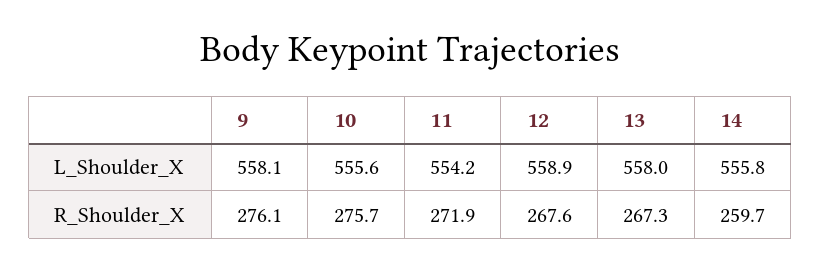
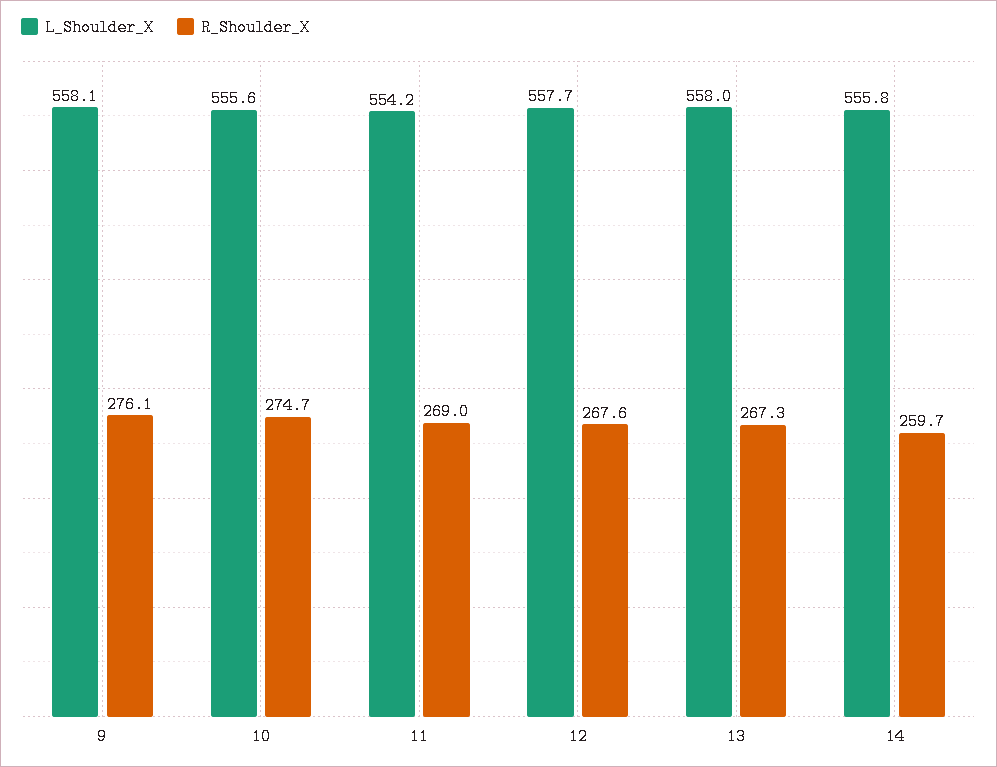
  {
    "L_Shoulder_X": {
      "9": 558.1,
      "10": 555.6,
      "11": 554.2,
-     "12": 558.9,
+     "12": 557.7,
      "13": 558,
      "14": 555.8
    },
    "R_Shoulder_X": {
      "9": 276.1,
-     "10": 275.7,
+     "10": 274.7,
-     "11": 271.9,
+     "11": 269,
      "12": 267.6,
      "13": 267.3,
      "14": 259.7
    }
  }

